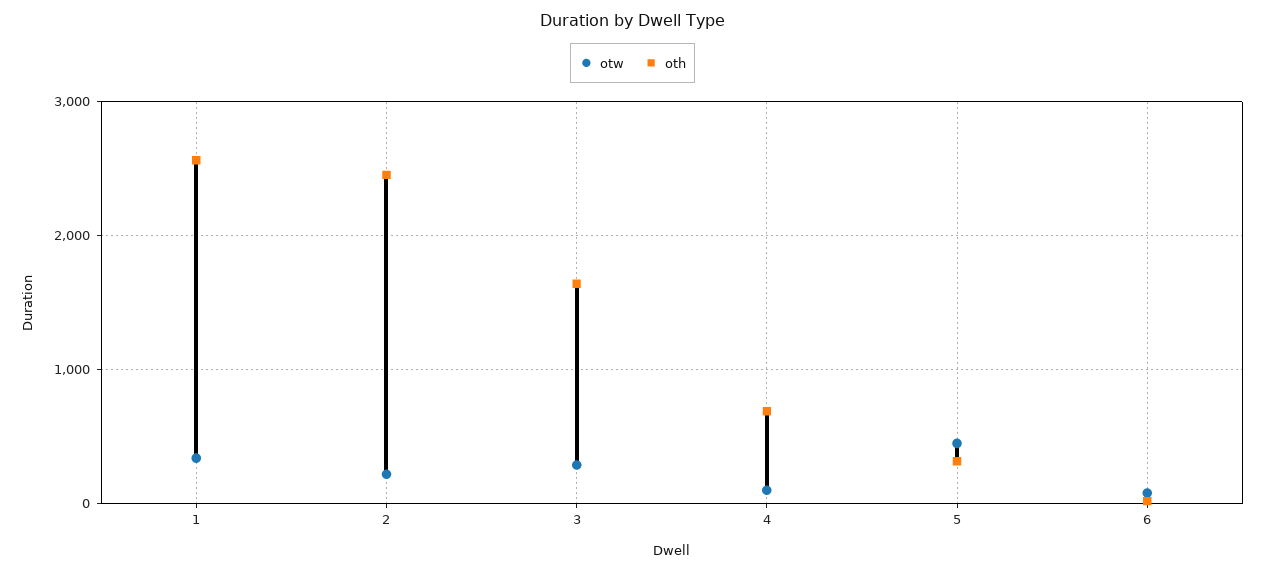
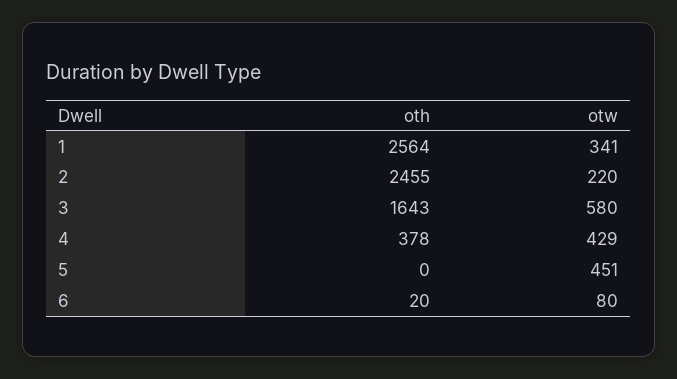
  {
    "otw": {
      "1": 341,
      "2": 220,
-     "3": 300,
+     "3": 580,
-     "4": 100,
+     "4": 429,
      "5": 451,
      "6": 80
    },
    "oth": {
      "1": 2564,
      "2": 2455,
      "3": 1643,
-     "4": 700,
+     "4": 378,
-     "5": 300,
+     "5": 0,
      "6": 20
    }
  }

